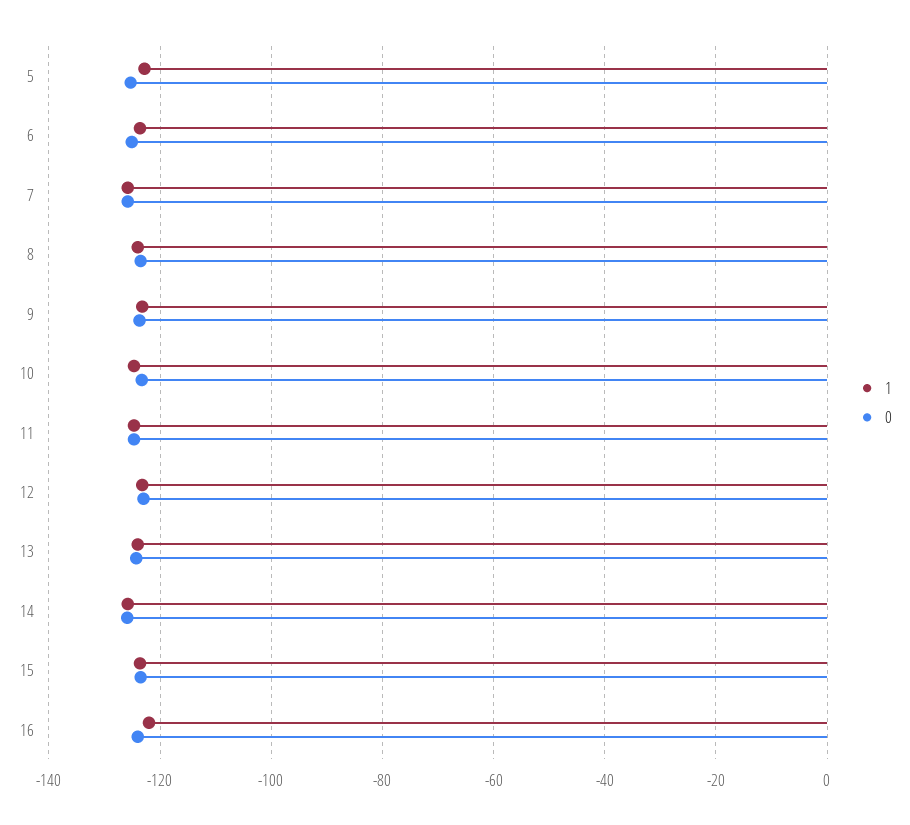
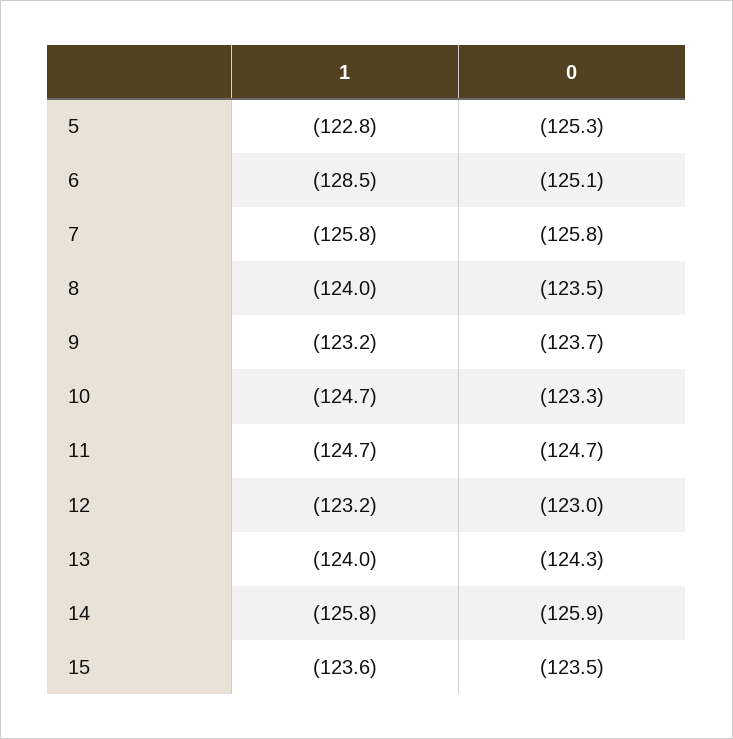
  {
    "1": {
      "5": -122.8,
-     "6": -124,
+     "6": -128.5,
      "7": -125.8,
      "8": -124,
      "9": -123.2,
      "10": -124.7,
      "11": -124.7,
      "12": -123.2,
      "13": -124,
      "14": -125.8,
-     "15": -123.6,
+     "15": -123.6
-     "16": -122
    },
    "0": {
      "5": -125.3,
      "6": -125.1,
      "7": -125.8,
      "8": -123.5,
      "9": -123.7,
      "10": -123.3,
      "11": -124.7,
      "12": -123,
      "13": -124.3,
      "14": -125.9,
-     "15": -123.5,
+     "15": -123.5
-     "16": -124
    }
  }

